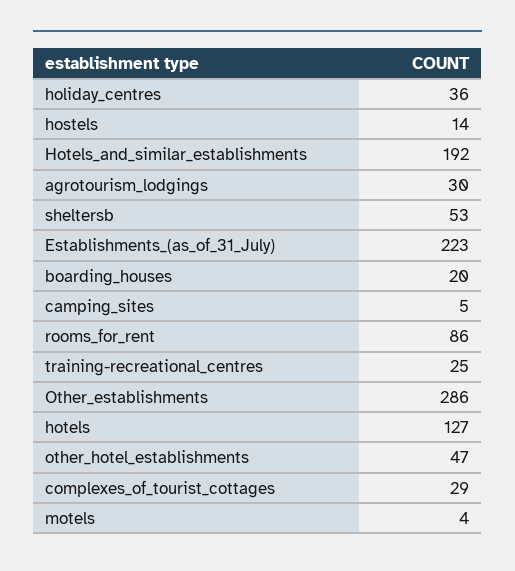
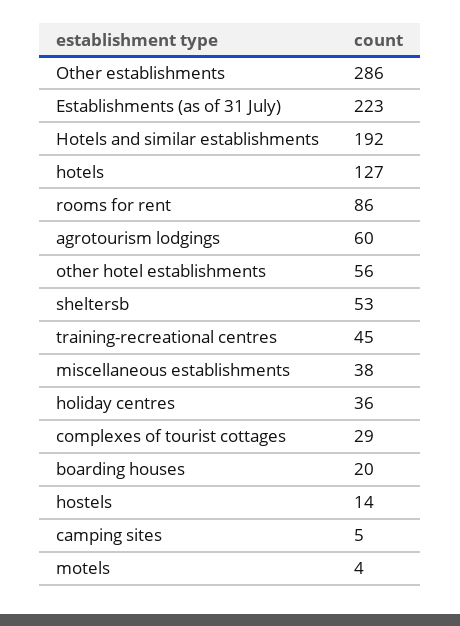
  {
    "holiday_centres": 36,
    "hostels": 14,
    "Hotels_and_similar_establishments": 192,
-   "agrotourism_lodgings": 30,
+   "agrotourism_lodgings": 60,
    "sheltersb": 53,
    "Establishments_(as_of_31_July)": 223,
    "boarding_houses": 20,
    "camping_sites": 5,
    "rooms_for_rent": 86,
-   "training-recreational_centres": 25,
+   "training-recreational_centres": 45,
    "Other_establishments": 286,
    "hotels": 127,
-   "other_hotel_establishments": 47,
+   "other_hotel_establishments": 56,
    "complexes_of_tourist_cottages": 29,
-   "motels": 4
+   "motels": 4,
+   "miscellaneous establishments": 38
  }

